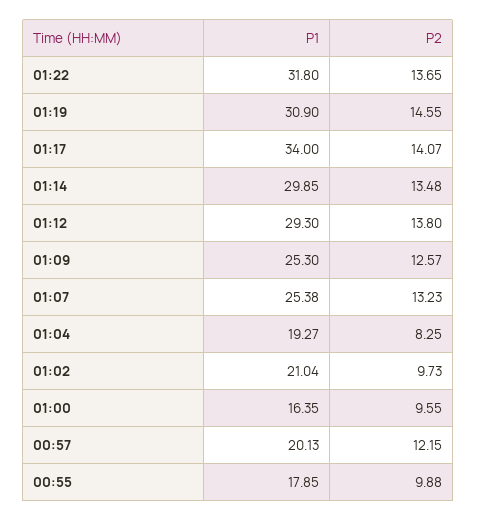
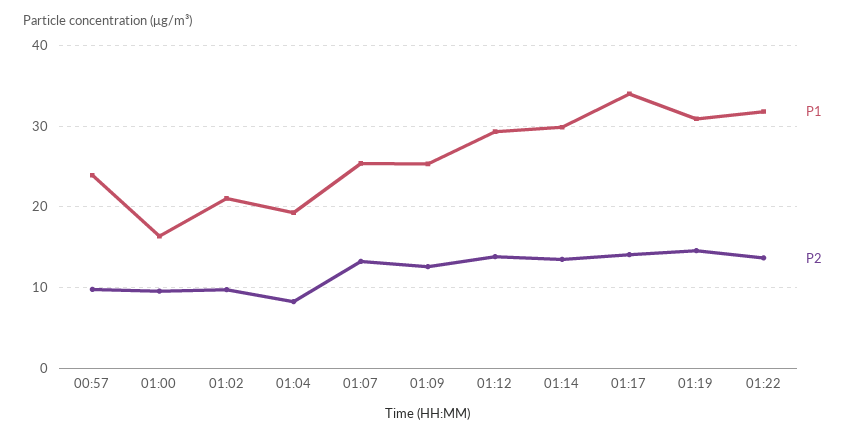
  {
    "P1": {
      "01:22": 31.8,
      "01:19": 30.9,
      "01:17": 34,
      "01:14": 29.85,
      "01:12": 29.3,
      "01:09": 25.3,
      "01:07": 25.38,
      "01:04": 19.27,
      "01:02": 21.04,
      "01:00": 16.35,
-     "00:57": 20.13,
+     "00:57": 24
-     "00:55": 17.85
    },
    "P2": {
      "01:22": 13.65,
      "01:19": 14.55,
      "01:17": 14.07,
      "01:14": 13.48,
      "01:12": 13.8,
      "01:09": 12.57,
      "01:07": 13.23,
      "01:04": 8.25,
      "01:02": 9.73,
      "01:00": 9.55,
-     "00:57": 12.15,
+     "00:57": 10
-     "00:55": 9.88
    }
  }

